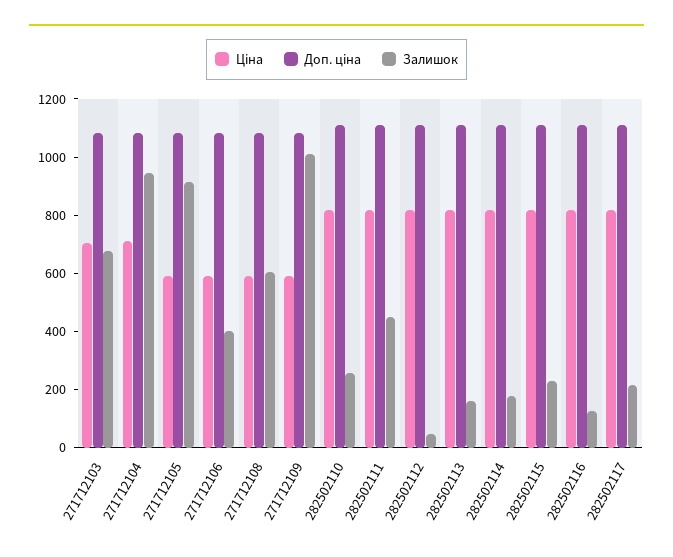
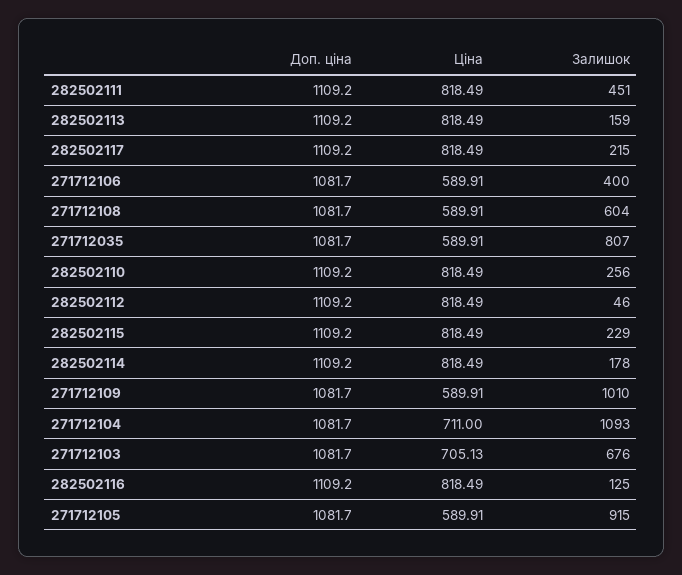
  {
    "Ціна": {
      "271712103": 705.13,
      "271712104": 711,
      "271712105": 589.91,
      "271712106": 589.91,
      "271712108": 589.91,
      "271712109": 589.91,
      "282502110": 818.49,
      "282502111": 818.49,
      "282502112": 818.49,
      "282502113": 818.49,
      "282502114": 818.49,
      "282502115": 818.49,
      "282502116": 818.49,
-     "282502117": 818.49
+     "282502117": 818.49,
+     "271712035": 589.91
    },
    "Доп. ціна": {
      "271712103": 1081.7,
      "271712104": 1081.7,
      "271712105": 1081.7,
      "271712106": 1081.7,
      "271712108": 1081.7,
      "271712109": 1081.7,
      "282502110": 1109.2,
      "282502111": 1109.2,
      "282502112": 1109.2,
      "282502113": 1109.2,
      "282502114": 1109.2,
      "282502115": 1109.2,
      "282502116": 1109.2,
-     "282502117": 1109.2
+     "282502117": 1109.2,
+     "271712035": 1081.7
    },
    "Залишок": {
      "271712103": 676,
-     "271712104": 950,
+     "271712104": 1093,
      "271712105": 915,
      "271712106": 400,
      "271712108": 604,
      "271712109": 1010,
      "282502110": 256,
      "282502111": 451,
      "282502112": 46,
      "282502113": 159,
      "282502114": 178,
      "282502115": 229,
      "282502116": 125,
-     "282502117": 215
+     "282502117": 215,
+     "271712035": 807
    }
  }

